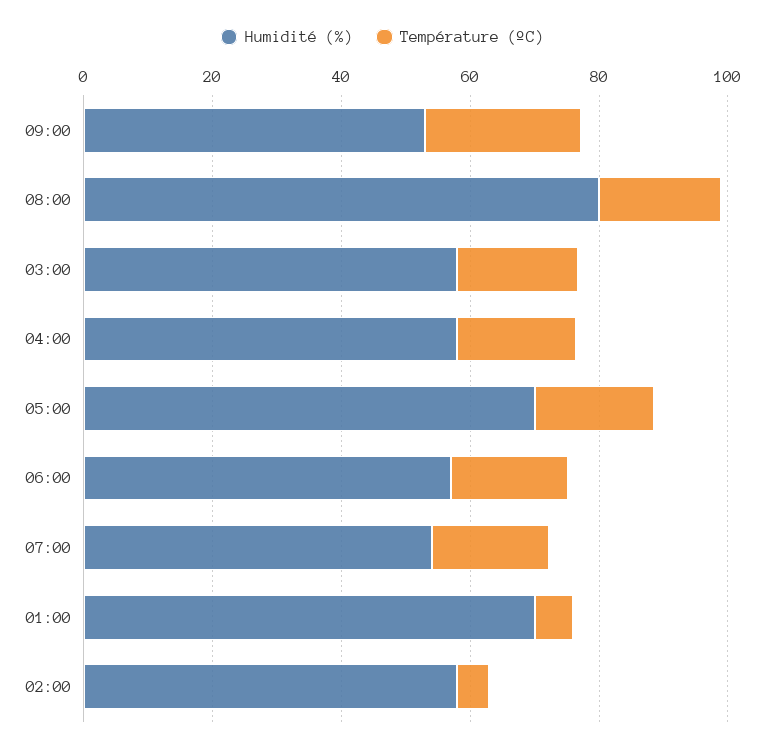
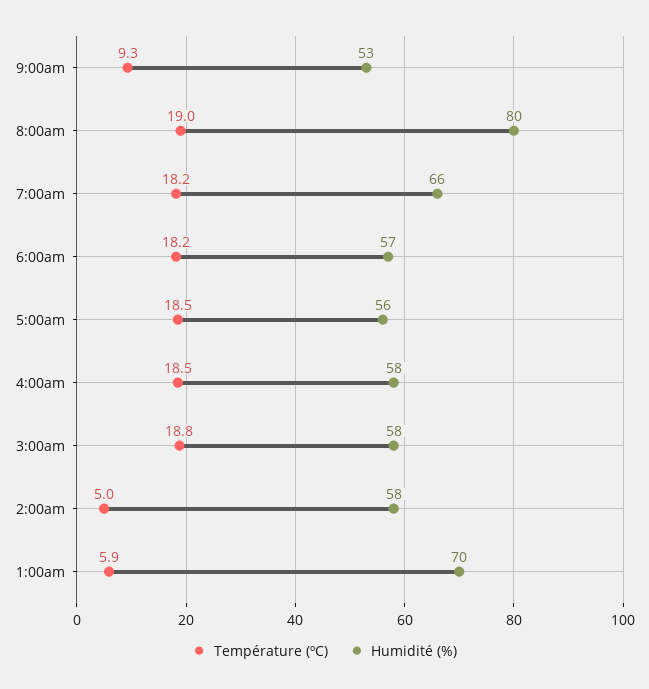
  {
    "Humidité (%)": {
      "09:00": 53,
      "08:00": 80,
      "03:00": 58,
      "04:00": 58,
-     "05:00": 70,
+     "05:00": 56,
      "06:00": 57,
-     "07:00": 55,
+     "07:00": 66,
      "01:00": 70,
      "02:00": 58
    },
    "Température (ºC)": {
-     "09:00": 25,
+     "09:00": 9.3,
      "08:00": 19,
      "03:00": 18.8,
      "04:00": 18.5,
      "05:00": 18.5,
      "06:00": 18.2,
      "07:00": 18.2,
      "01:00": 5.9,
      "02:00": 5
    }
  }

